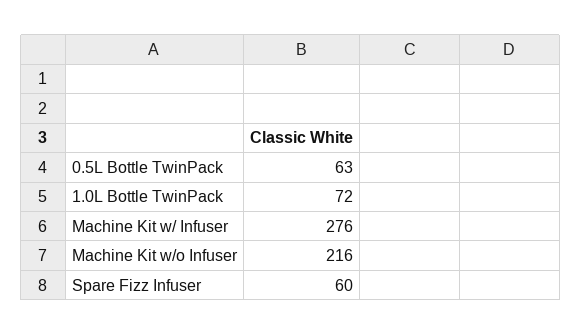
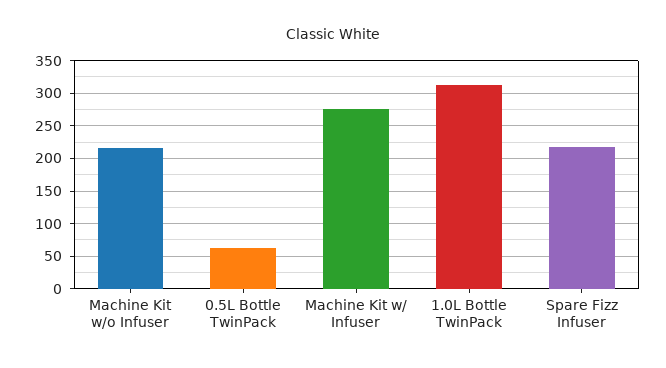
  {
    "0.5L Bottle TwinPack": 63,
-   "1.0L Bottle TwinPack": 72,
+   "1.0L Bottle TwinPack": 310,
    "Machine Kit w/ Infuser": 276,
    "Machine Kit w/o Infuser": 216,
-   "Spare Fizz Infuser": 60
+   "Spare Fizz Infuser": 220
  }

